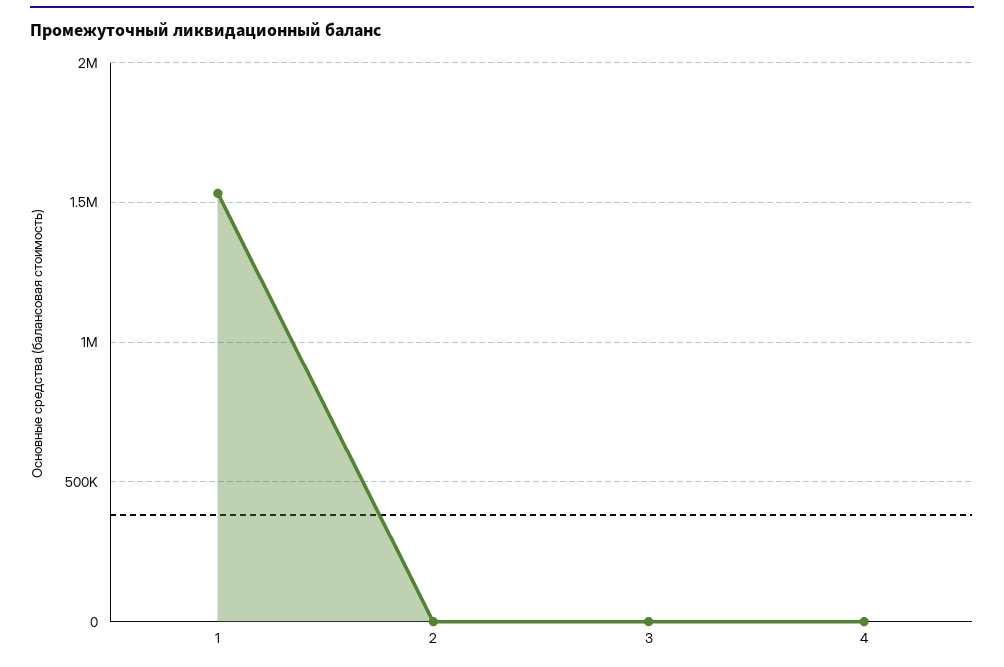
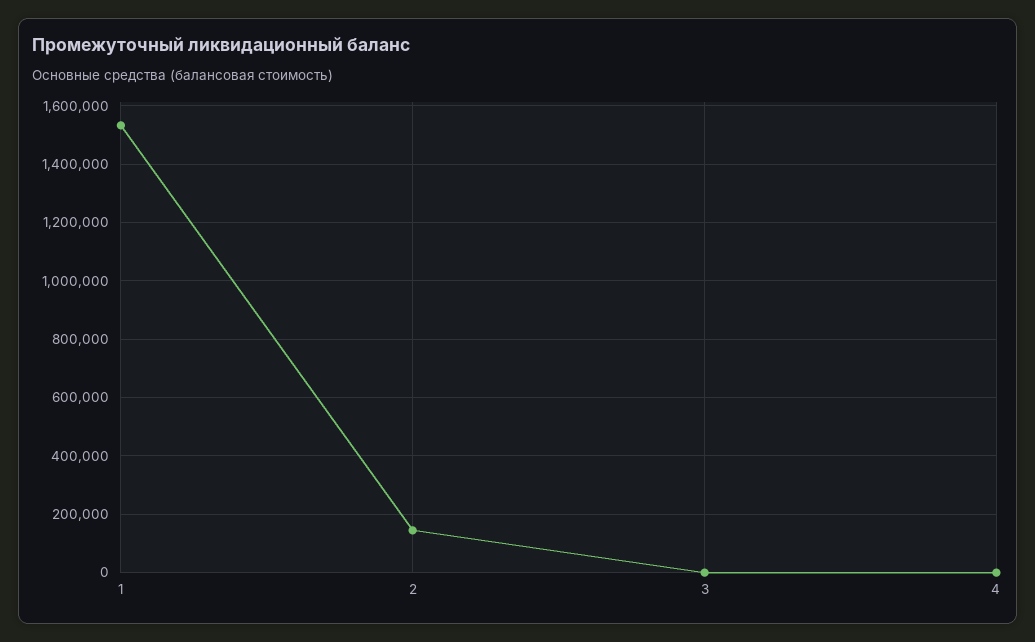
  {
    "1": 1525000,
-   "2": 0,
+   "2": 150000,
    "3": 0,
    "4": 0
  }

